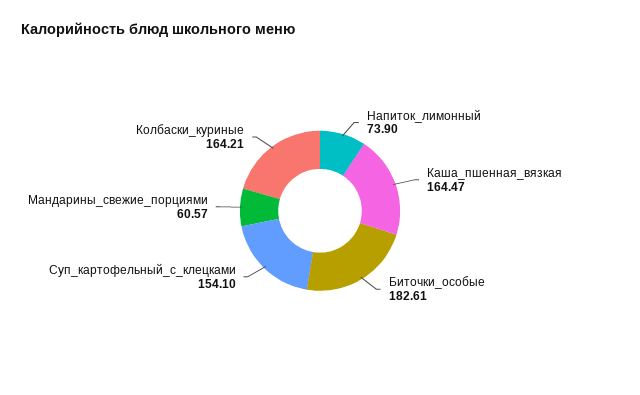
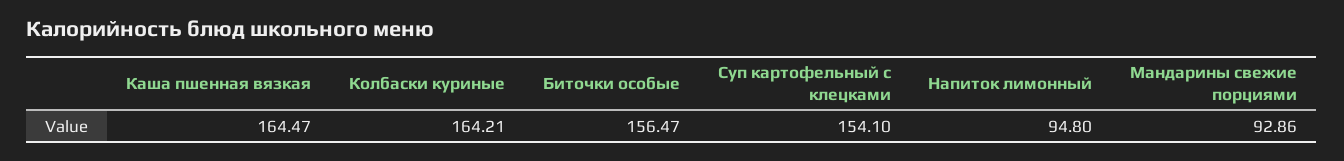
  {
-   "Напиток_лимонный": 73.9,
+   "Напиток_лимонный": 94.8,
    "Каша_пшенная_вязкая": 164.47,
-   "Биточки_особые": 182.61,
+   "Биточки_особые": 156.47,
    "Суп_картофельный_с_клецками": 154.1,
-   "Мандарины_свежие_порциями": 60.57,
+   "Мандарины_свежие_порциями": 92.86,
    "Колбаски_куриные": 164.21
  }

